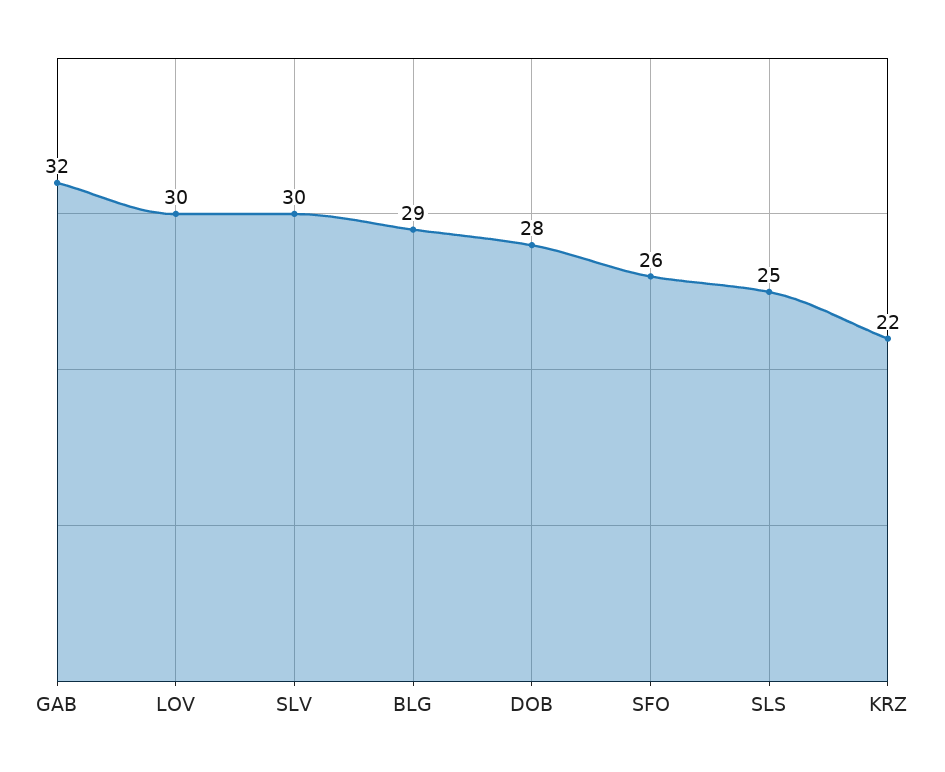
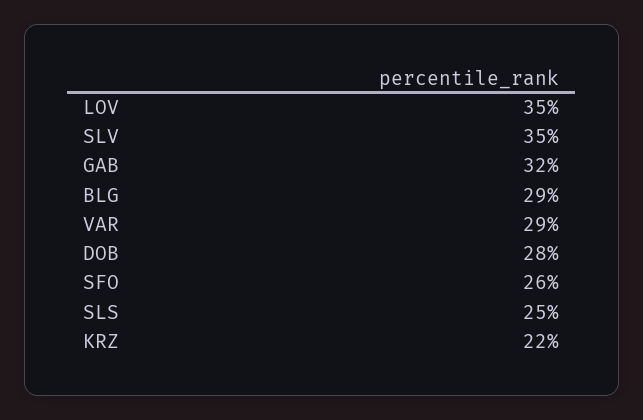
  {
    "GAB": 32,
-   "LOV": 30,
+   "LOV": 35,
-   "SLV": 30,
+   "SLV": 35,
    "BLG": 29,
    "DOB": 28,
    "SFO": 26,
    "SLS": 25,
-   "KRZ": 22
+   "KRZ": 22,
+   "VAR": 29
  }

